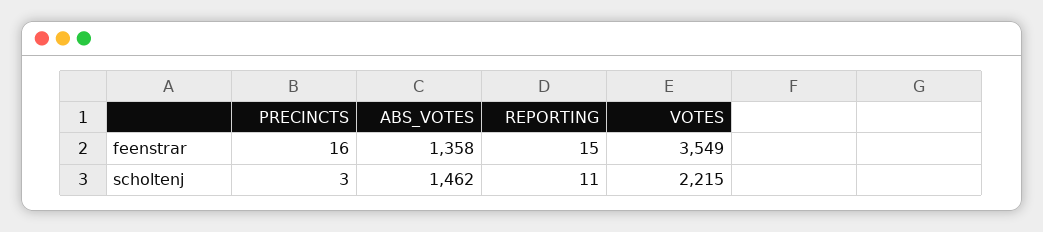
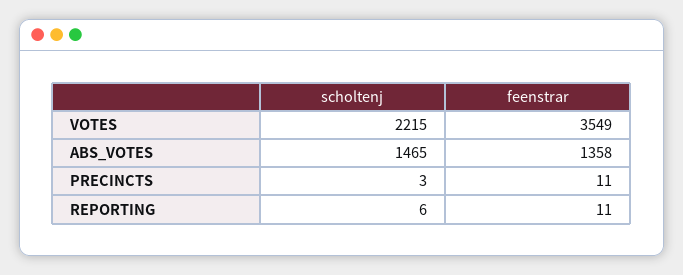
  {
    "PRECINCTS": {
-     "feenstrar": 16,
+     "feenstrar": 11,
      "scholtenj": 3
    },
    "ABS_VOTES": {
      "feenstrar": 1358,
-     "scholtenj": 1462
+     "scholtenj": 1465
    },
    "REPORTING": {
-     "feenstrar": 15,
+     "feenstrar": 11,
-     "scholtenj": 11
+     "scholtenj": 6
    },
    "VOTES": {
      "feenstrar": 3549,
      "scholtenj": 2215
    }
  }

